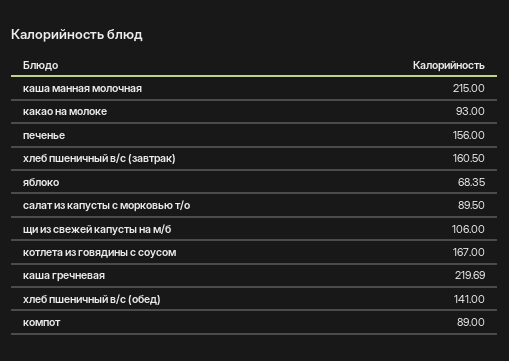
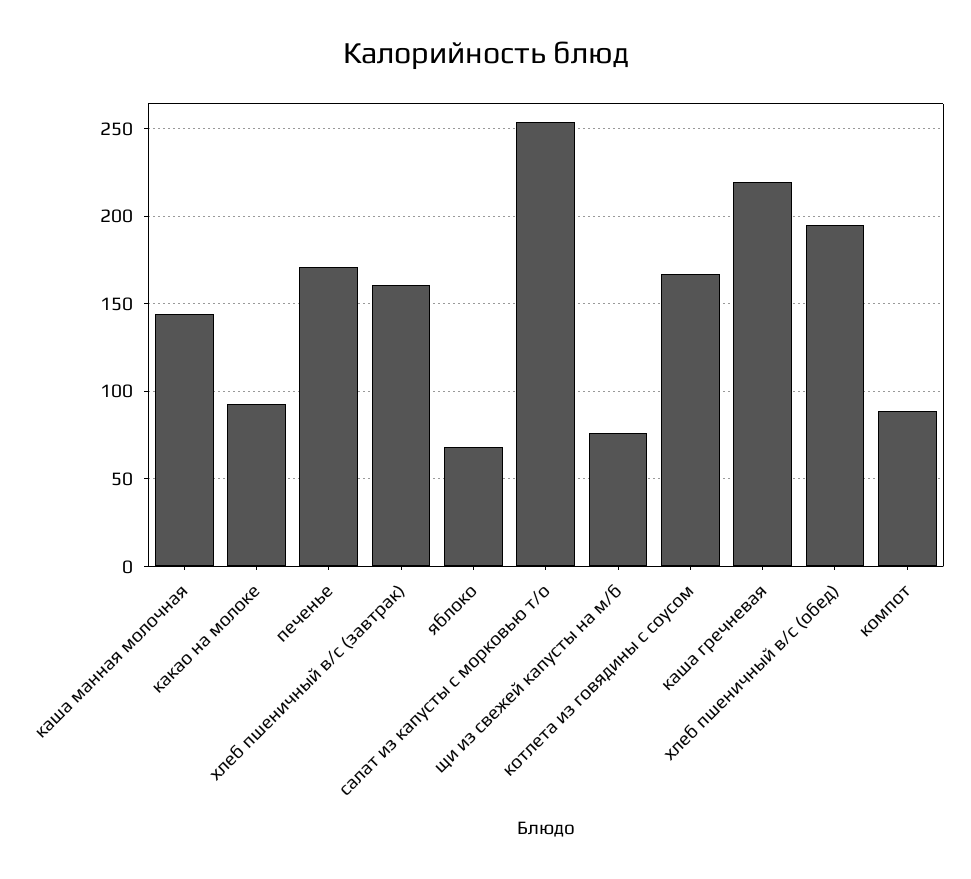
  {
-   "каша манная молочная": 215,
+   "каша манная молочная": 145,
    "какао на молоке": 93,
-   "печенье": 156,
+   "печенье": 170,
    "хлеб пшеничный в/с (завтрак)": 160.5,
    "яблоко": 68.35,
-   "салат из капусты с морковью т/о": 89.5,
+   "салат из капусты с морковью т/о": 255,
-   "щи из свежей капусты на м/б": 106,
+   "щи из свежей капусты на м/б": 75,
    "котлета из говядины с соусом": 167,
    "каша гречневая": 219.69,
-   "хлеб пшеничный в/с (обед)": 141,
+   "хлеб пшеничный в/с (обед)": 195,
    "компот": 89
  }

